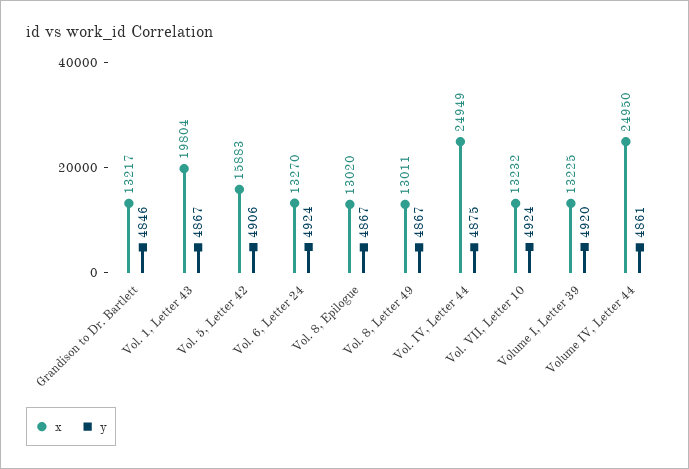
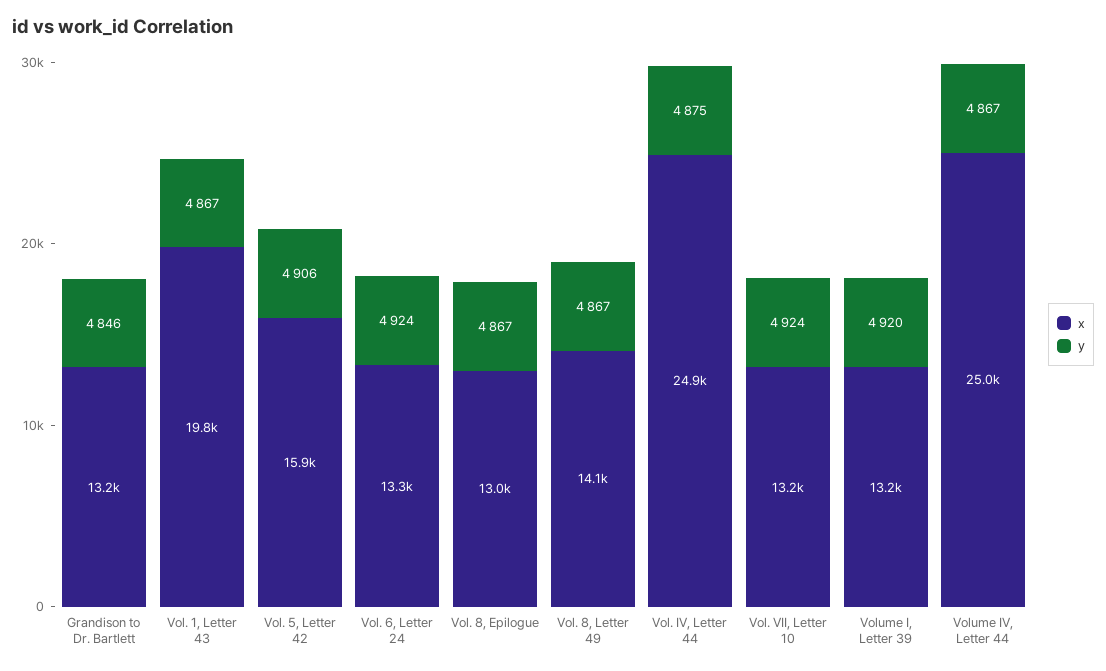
  {
    "x": {
      "Grandison to Dr. Bartlett": 13217,
      "Vol. 1, Letter 43": 19804,
      "Vol. 5, Letter 42": 15883,
      "Vol. 6, Letter 24": 13270,
      "Vol. 8, Epilogue": 13020,
-     "Vol. 8, Letter 49": 13011,
+     "Vol. 8, Letter 49": 14100,
      "Vol. IV, Letter 44": 24949,
      "Vol. VII, Letter 10": 13232,
      "Volume I, Letter 39": 13225,
      "Volume IV, Letter 44": 24950
    },
    "y": {
      "Grandison to Dr. Bartlett": 4846,
      "Vol. 1, Letter 43": 4867,
      "Vol. 5, Letter 42": 4906,
      "Vol. 6, Letter 24": 4924,
      "Vol. 8, Epilogue": 4867,
      "Vol. 8, Letter 49": 4867,
      "Vol. IV, Letter 44": 4875,
      "Vol. VII, Letter 10": 4924,
      "Volume I, Letter 39": 4920,
-     "Volume IV, Letter 44": 4861
+     "Volume IV, Letter 44": 4867
    }
  }

